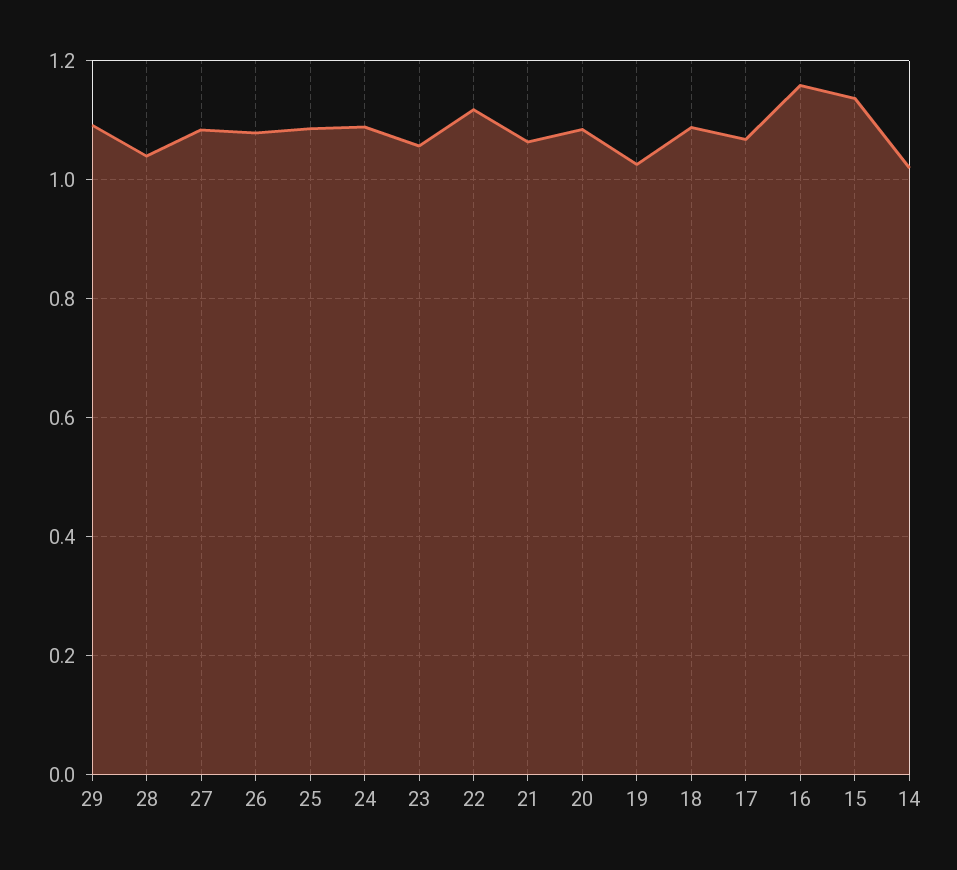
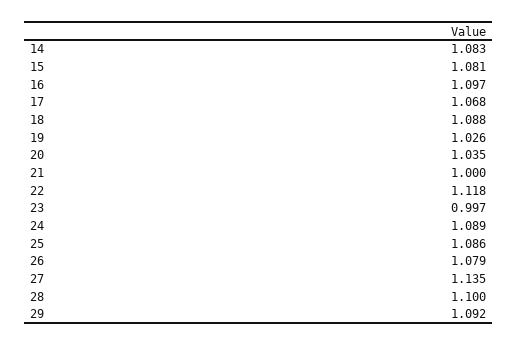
  {
    "29": 1.092,
-   "28": 1.04,
+   "28": 1.1,
-   "27": 1.08,
+   "27": 1.135,
    "26": 1.079,
    "25": 1.086,
    "24": 1.089,
-   "23": 1.06,
+   "23": 0.997,
    "22": 1.118,
-   "21": 1.06,
+   "21": 1,
-   "20": 1.08,
+   "20": 1.035,
    "19": 1.026,
    "18": 1.088,
    "17": 1.068,
-   "16": 1.16,
+   "16": 1.097,
-   "15": 1.14,
+   "15": 1.081,
-   "14": 1.02
+   "14": 1.083
  }

